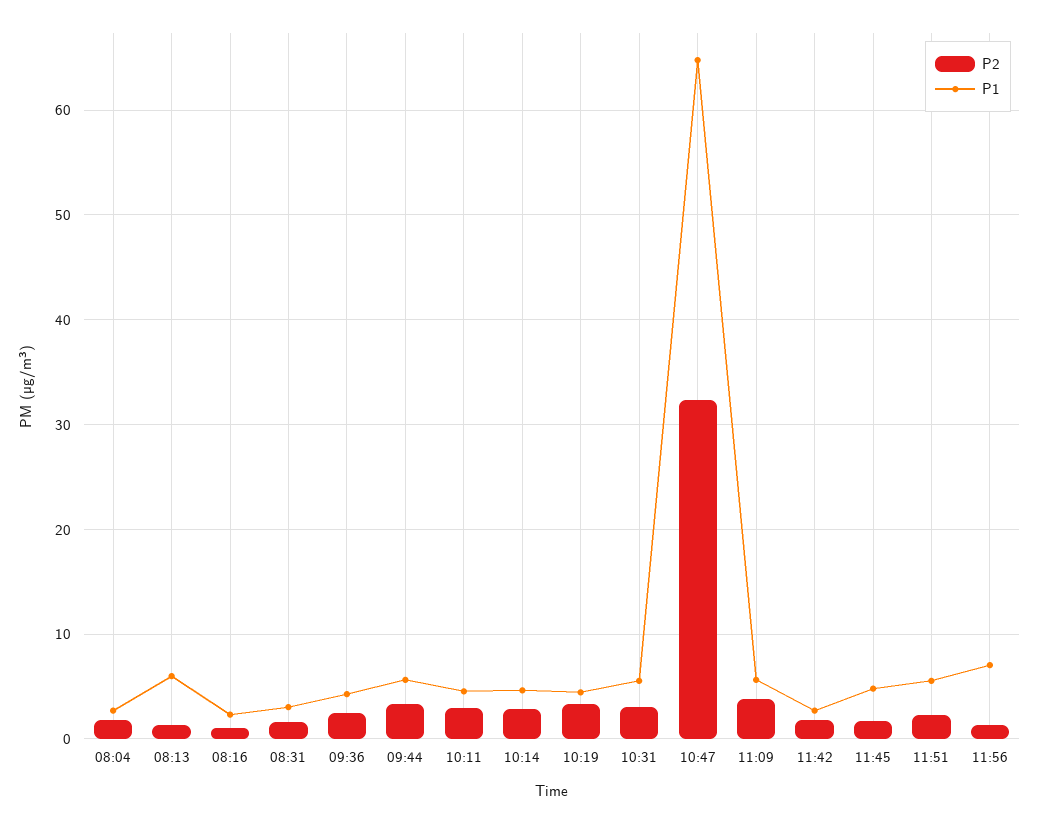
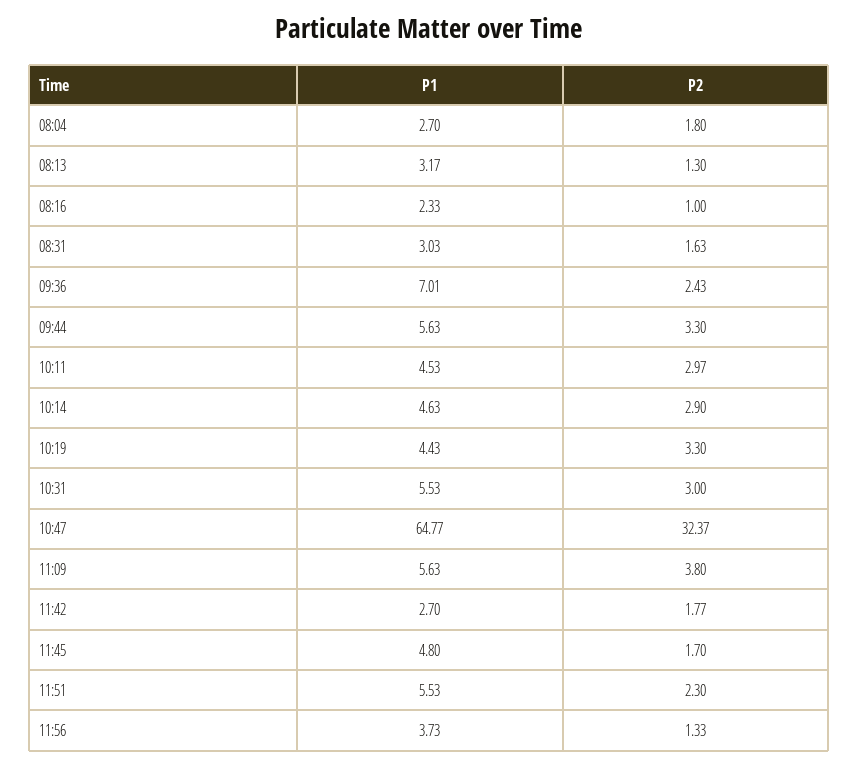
  {
    "P2": {
      "08:04": 1.8,
      "08:13": 1.3,
      "08:16": 1,
      "08:31": 1.63,
      "09:36": 2.43,
      "09:44": 3.3,
      "10:11": 2.97,
      "10:14": 2.9,
      "10:19": 3.3,
      "10:31": 3,
      "10:47": 32.37,
      "11:09": 3.8,
      "11:42": 1.77,
      "11:45": 1.7,
      "11:51": 2.3,
      "11:56": 1.33
    },
    "P1": {
      "08:04": 2.7,
-     "08:13": 6,
+     "08:13": 3.17,
      "08:16": 2.33,
      "08:31": 3.03,
-     "09:36": 4,
+     "09:36": 7.01,
      "09:44": 5.63,
      "10:11": 4.53,
      "10:14": 4.63,
      "10:19": 4.43,
      "10:31": 5.53,
      "10:47": 64.77,
      "11:09": 5.63,
      "11:42": 2.7,
      "11:45": 4.8,
      "11:51": 5.53,
-     "11:56": 7
+     "11:56": 3.73
    }
  }

